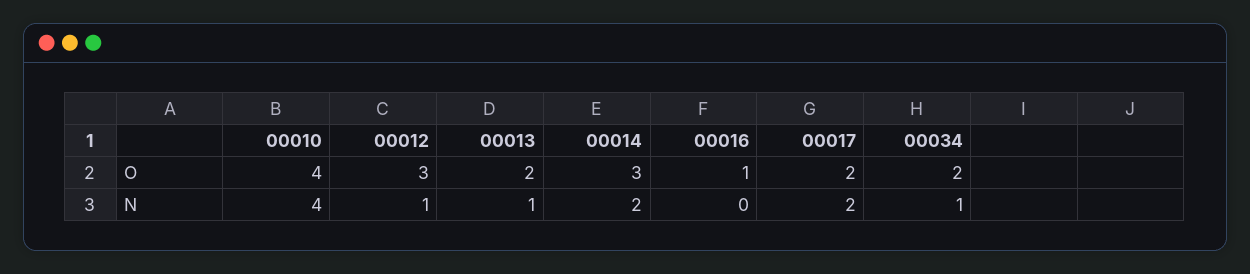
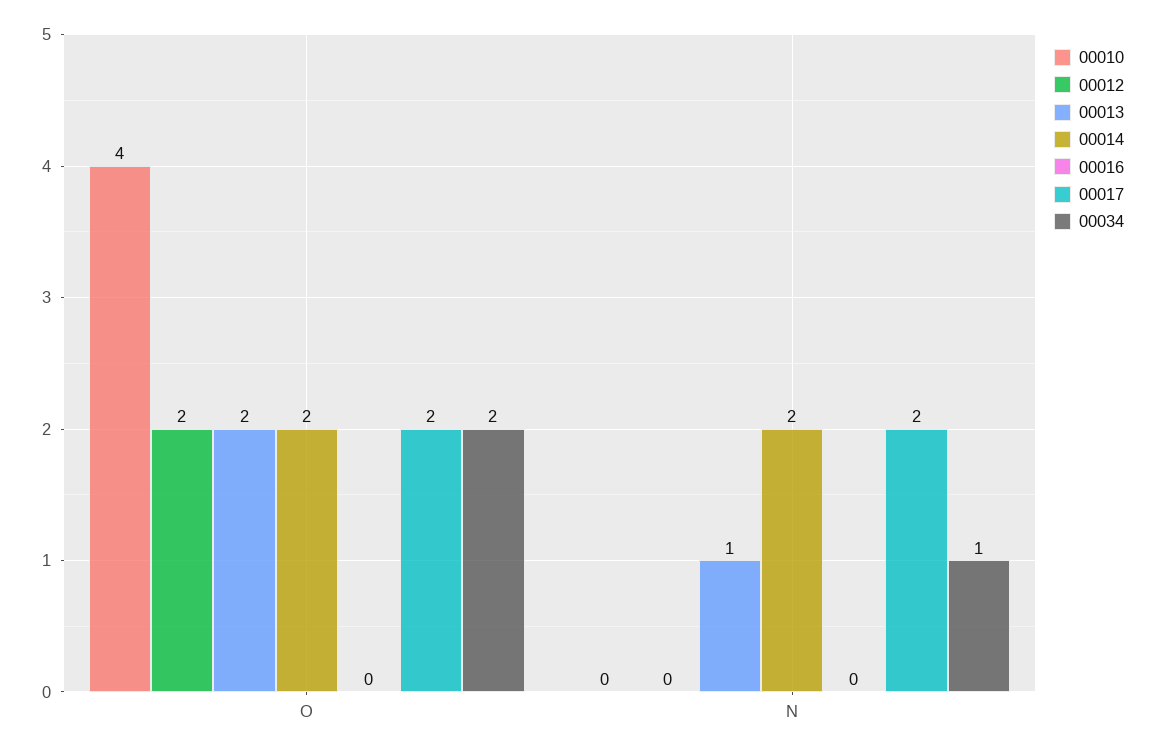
  {
    "00010": {
      "O": 4,
-     "N": 4
+     "N": 0
    },
    "00012": {
-     "O": 3,
+     "O": 2,
-     "N": 1
+     "N": 0
    },
    "00013": {
      "O": 2,
      "N": 1
    },
    "00014": {
-     "O": 3,
+     "O": 2,
      "N": 2
    },
    "00016": {
-     "O": 1,
+     "O": 0,
      "N": 0
    },
    "00017": {
      "O": 2,
      "N": 2
    },
    "00034": {
      "O": 2,
      "N": 1
    }
  }

